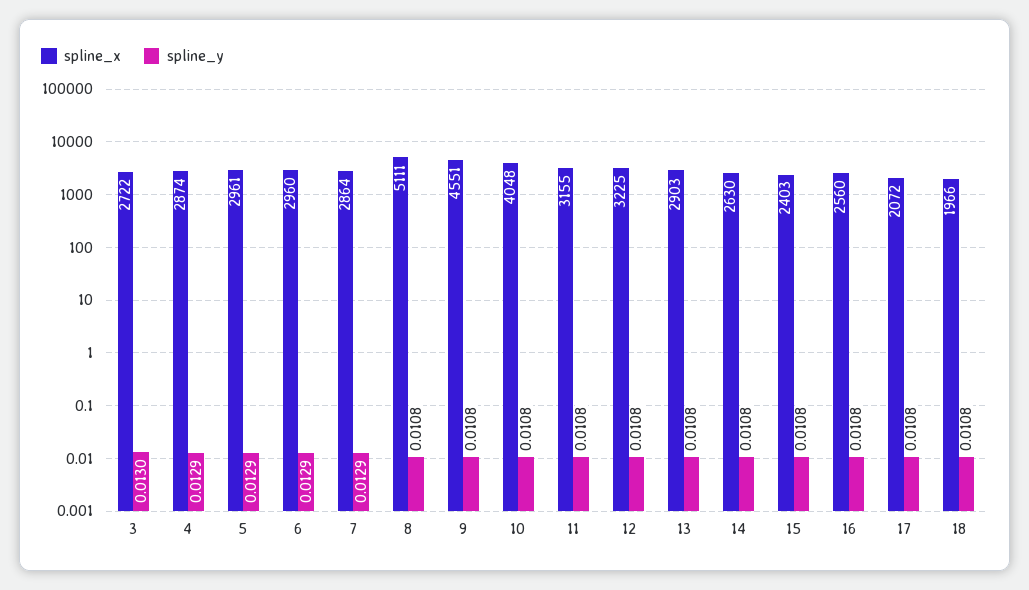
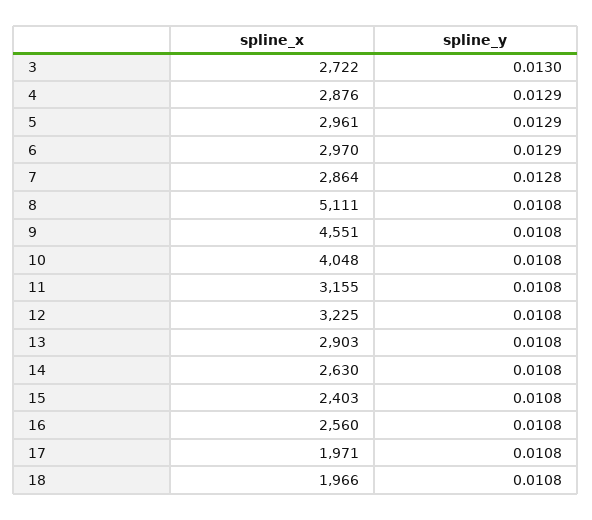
  {
    "spline_x": {
      "3": 2722,
-     "4": 2874,
+     "4": 2876,
      "5": 2961,
-     "6": 2960,
+     "6": 2970,
      "7": 2864,
      "8": 5111,
      "9": 4551,
      "10": 4048,
      "11": 3155,
      "12": 3225,
      "13": 2903,
      "14": 2630,
      "15": 2403,
      "16": 2560,
-     "17": 2072,
+     "17": 1971,
      "18": 1966
    },
    "spline_y": {
      "3": 0.013,
      "4": 0.0129,
      "5": 0.0129,
      "6": 0.0129,
-     "7": 0.0129,
+     "7": 0.0128,
      "8": 0.0108,
      "9": 0.0108,
      "10": 0.0108,
      "11": 0.0108,
      "12": 0.0108,
      "13": 0.0108,
      "14": 0.0108,
      "15": 0.0108,
      "16": 0.0108,
      "17": 0.0108,
      "18": 0.0108
    }
  }

